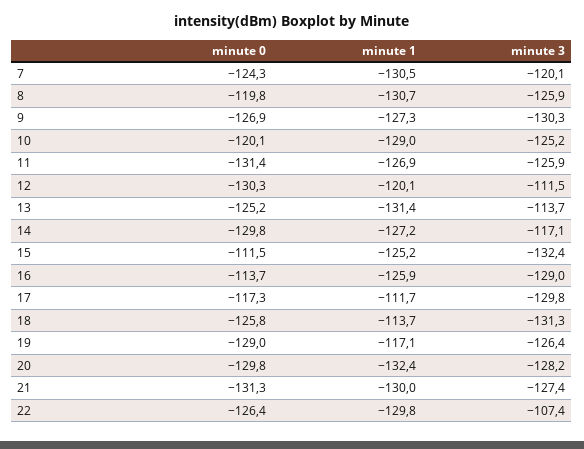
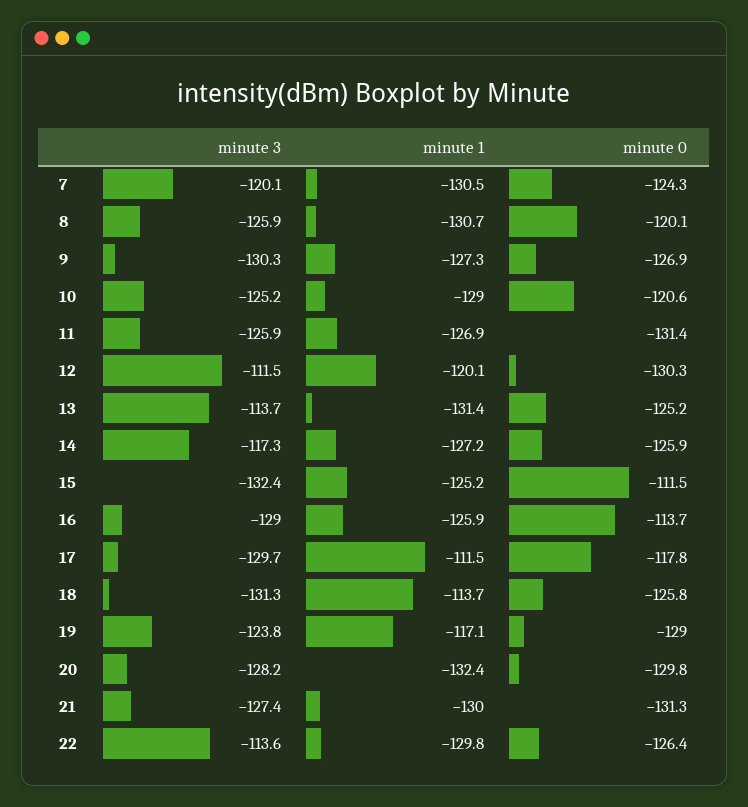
  {
    "minute 0": {
      "7": -124.3,
-     "8": -119.8,
+     "8": -120.1,
      "9": -126.9,
-     "10": -120.1,
+     "10": -120.6,
      "11": -131.4,
      "12": -130.3,
      "13": -125.2,
-     "14": -129.8,
+     "14": -125.9,
      "15": -111.5,
      "16": -113.7,
-     "17": -117.3,
+     "17": -117.8,
      "18": -125.8,
      "19": -129,
      "20": -129.8,
      "21": -131.3,
      "22": -126.4
    },
    "minute 1": {
      "7": -130.5,
      "8": -130.7,
      "9": -127.3,
      "10": -129,
      "11": -126.9,
      "12": -120.1,
      "13": -131.4,
      "14": -127.2,
      "15": -125.2,
      "16": -125.9,
-     "17": -111.7,
+     "17": -111.5,
      "18": -113.7,
      "19": -117.1,
      "20": -132.4,
      "21": -130,
      "22": -129.8
    },
    "minute 3": {
      "7": -120.1,
      "8": -125.9,
      "9": -130.3,
      "10": -125.2,
      "11": -125.9,
      "12": -111.5,
      "13": -113.7,
-     "14": -117.1,
+     "14": -117.3,
      "15": -132.4,
      "16": -129,
-     "17": -129.8,
+     "17": -129.7,
      "18": -131.3,
-     "19": -126.4,
+     "19": -123.8,
      "20": -128.2,
      "21": -127.4,
-     "22": -107.4
+     "22": -113.6
    }
  }

